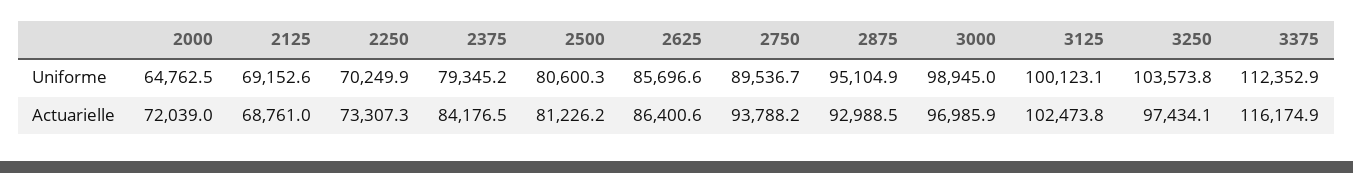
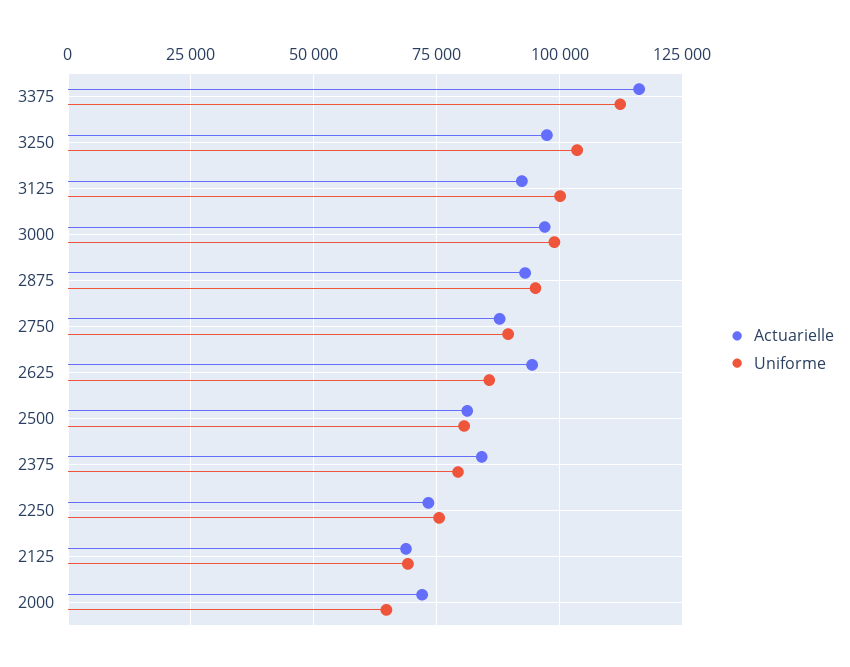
  {
    "Uniforme": {
      "2000": 64762.5,
      "2125": 69152.6,
-     "2250": 70249.9,
+     "2250": 75000,
      "2375": 79345.2,
      "2500": 80600.3,
      "2625": 85696.6,
      "2750": 89536.7,
      "2875": 95104.9,
      "3000": 98945,
      "3125": 100123.1,
      "3250": 103573.8,
      "3375": 112352.9
    },
    "Actuarielle": {
      "2000": 72039,
      "2125": 68761,
      "2250": 73307.3,
      "2375": 84176.5,
      "2500": 81226.2,
-     "2625": 86400.6,
+     "2625": 95000,
-     "2750": 93788.2,
+     "2750": 87500,
      "2875": 92988.5,
      "3000": 96985.9,
-     "3125": 102473.8,
+     "3125": 92500,
      "3250": 97434.1,
      "3375": 116174.9
    }
  }

